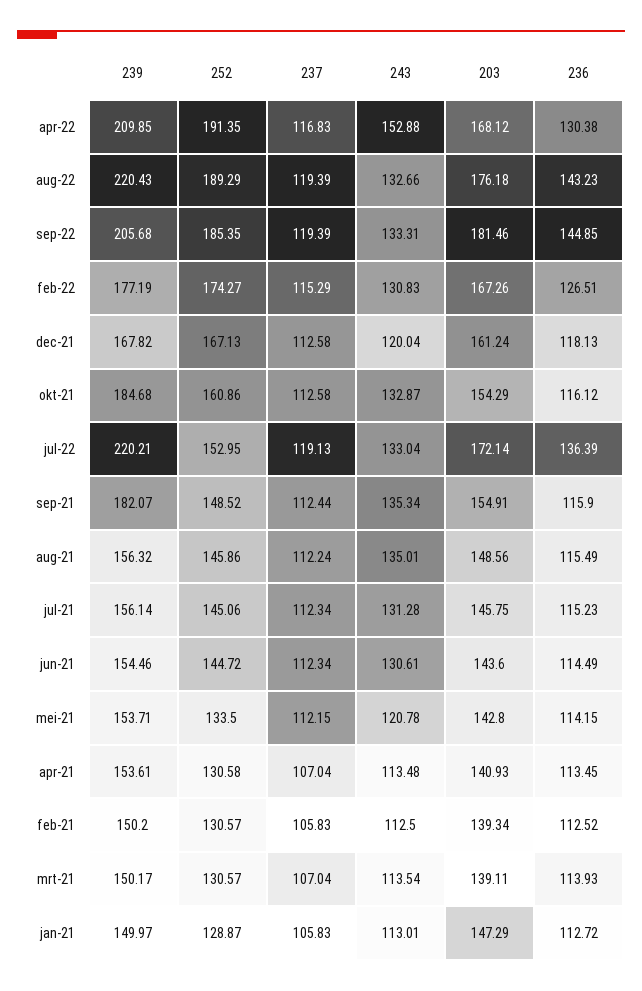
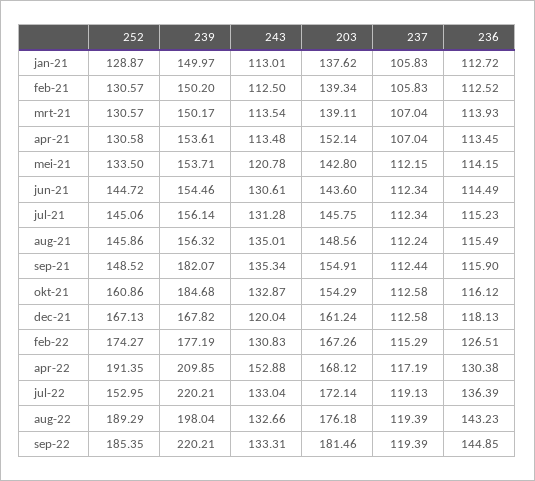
  {
    "239": {
      "apr-22": 209.85,
-     "aug-22": 220.43,
+     "aug-22": 198.04,
-     "sep-22": 205.68,
+     "sep-22": 220.21,
      "feb-22": 177.19,
      "dec-21": 167.82,
      "okt-21": 184.68,
      "jul-22": 220.21,
      "sep-21": 182.07,
      "aug-21": 156.32,
      "jul-21": 156.14,
      "jun-21": 154.46,
      "mei-21": 153.71,
      "apr-21": 153.61,
      "feb-21": 150.2,
      "mrt-21": 150.17,
      "jan-21": 149.97
    },
    "252": {
      "apr-22": 191.35,
      "aug-22": 189.29,
      "sep-22": 185.35,
      "feb-22": 174.27,
      "dec-21": 167.13,
      "okt-21": 160.86,
      "jul-22": 152.95,
      "sep-21": 148.52,
      "aug-21": 145.86,
      "jul-21": 145.06,
      "jun-21": 144.72,
      "mei-21": 133.5,
      "apr-21": 130.58,
      "feb-21": 130.57,
      "mrt-21": 130.57,
      "jan-21": 128.87
    },
    "237": {
-     "apr-22": 116.83,
+     "apr-22": 117.19,
      "aug-22": 119.39,
      "sep-22": 119.39,
      "feb-22": 115.29,
      "dec-21": 112.58,
      "okt-21": 112.58,
      "jul-22": 119.13,
      "sep-21": 112.44,
      "aug-21": 112.24,
      "jul-21": 112.34,
      "jun-21": 112.34,
      "mei-21": 112.15,
      "apr-21": 107.04,
      "feb-21": 105.83,
      "mrt-21": 107.04,
      "jan-21": 105.83
    },
    "243": {
      "apr-22": 152.88,
      "aug-22": 132.66,
      "sep-22": 133.31,
      "feb-22": 130.83,
      "dec-21": 120.04,
      "okt-21": 132.87,
      "jul-22": 133.04,
      "sep-21": 135.34,
      "aug-21": 135.01,
      "jul-21": 131.28,
      "jun-21": 130.61,
      "mei-21": 120.78,
      "apr-21": 113.48,
      "feb-21": 112.5,
      "mrt-21": 113.54,
      "jan-21": 113.01
    },
    "203": {
      "apr-22": 168.12,
      "aug-22": 176.18,
      "sep-22": 181.46,
      "feb-22": 167.26,
      "dec-21": 161.24,
      "okt-21": 154.29,
      "jul-22": 172.14,
      "sep-21": 154.91,
      "aug-21": 148.56,
      "jul-21": 145.75,
      "jun-21": 143.6,
      "mei-21": 142.8,
-     "apr-21": 140.93,
+     "apr-21": 152.14,
      "feb-21": 139.34,
      "mrt-21": 139.11,
-     "jan-21": 147.29
+     "jan-21": 137.62
    },
    "236": {
      "apr-22": 130.38,
      "aug-22": 143.23,
      "sep-22": 144.85,
      "feb-22": 126.51,
      "dec-21": 118.13,
      "okt-21": 116.12,
      "jul-22": 136.39,
      "sep-21": 115.9,
      "aug-21": 115.49,
      "jul-21": 115.23,
      "jun-21": 114.49,
      "mei-21": 114.15,
      "apr-21": 113.45,
      "feb-21": 112.52,
      "mrt-21": 113.93,
      "jan-21": 112.72
    }
  }

